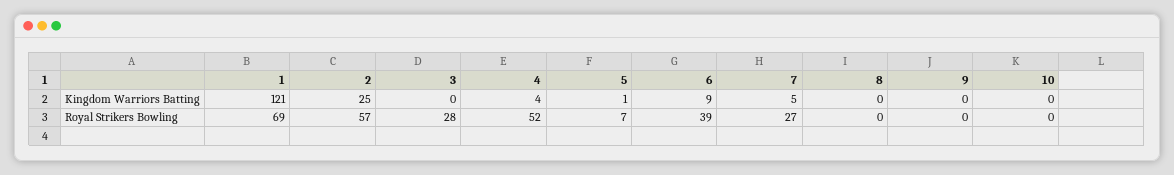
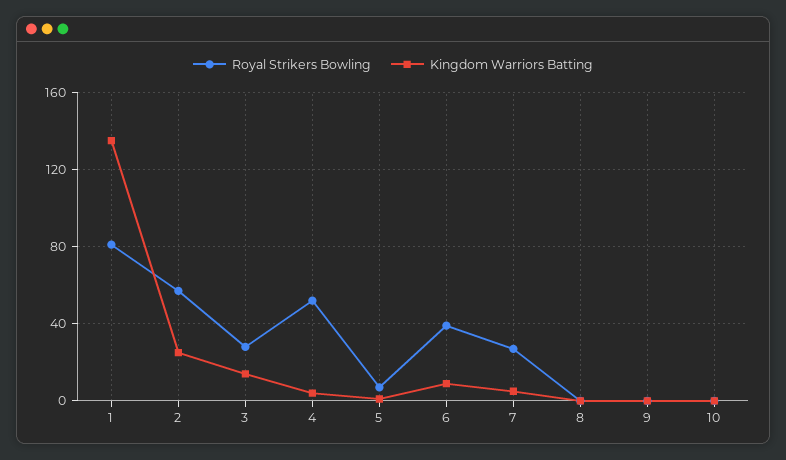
  {
    "Kingdom Warriors Batting": {
-     "1": 121,
+     "1": 135,
      "2": 25,
-     "3": 0,
+     "3": 15,
      "4": 4,
      "5": 1,
      "6": 9,
      "7": 5,
      "8": 0,
      "9": 0,
      "10": 0
    },
    "Royal Strikers Bowling": {
-     "1": 69,
+     "1": 80,
      "2": 57,
      "3": 28,
      "4": 52,
      "5": 7,
      "6": 39,
      "7": 27,
      "8": 0,
      "9": 0,
      "10": 0
    }
  }

